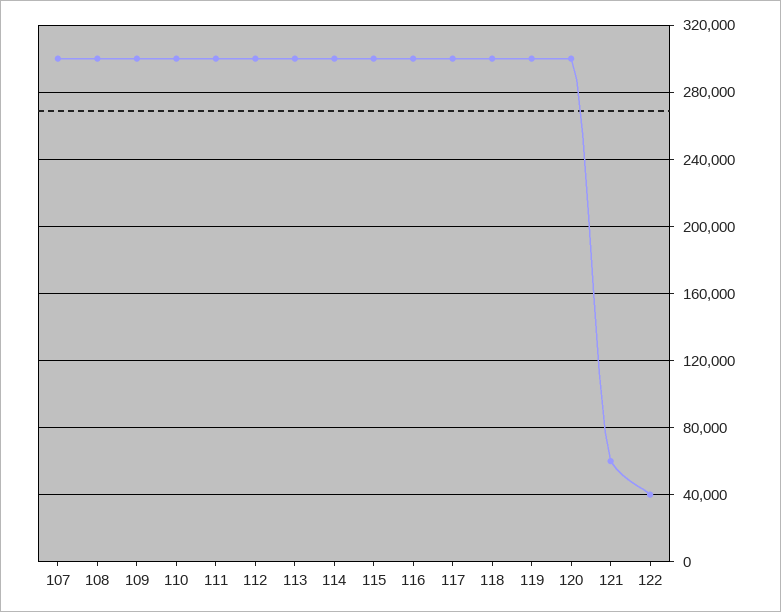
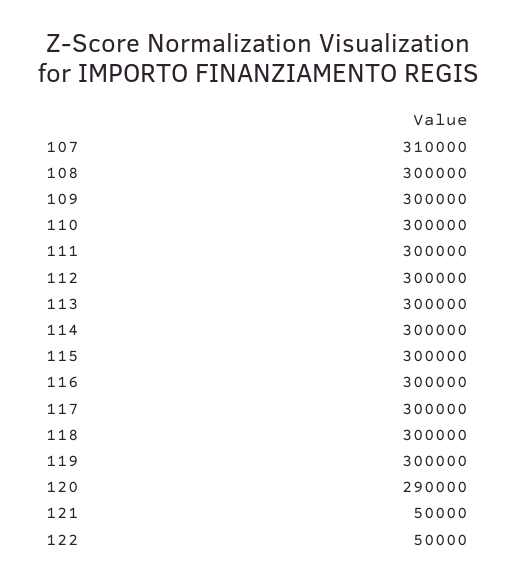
  {
-   "107": 300000,
+   "107": 310000,
    "108": 300000,
    "109": 300000,
    "110": 300000,
    "111": 300000,
    "112": 300000,
    "113": 300000,
    "114": 300000,
    "115": 300000,
    "116": 300000,
    "117": 300000,
    "118": 300000,
    "119": 300000,
-   "120": 300000,
+   "120": 290000,
-   "121": 60000,
+   "121": 50000,
-   "122": 40000
+   "122": 50000
  }

